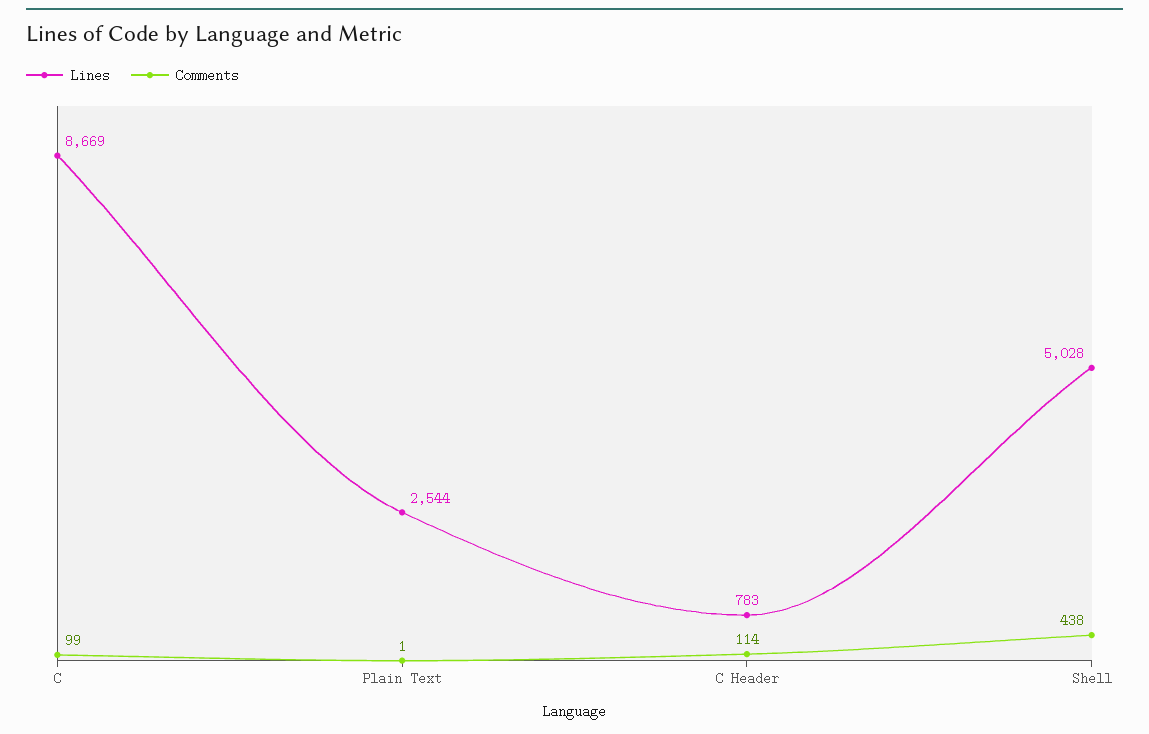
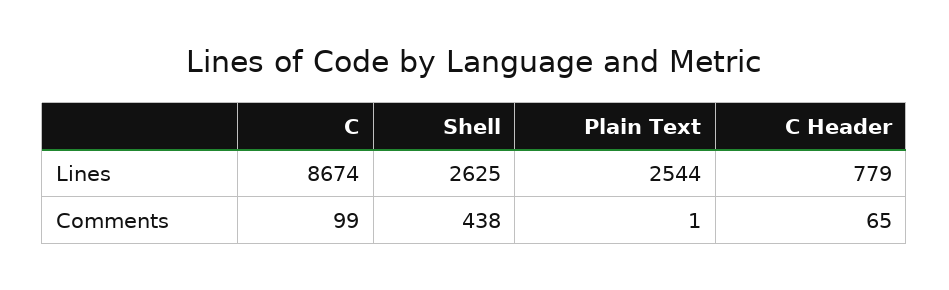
  {
    "Lines": {
-     "C": 8669,
+     "C": 8674,
      "Plain Text": 2544,
-     "C Header": 783,
+     "C Header": 779,
-     "Shell": 5028
+     "Shell": 2625
    },
    "Comments": {
      "C": 99,
      "Plain Text": 1,
-     "C Header": 114,
+     "C Header": 65,
      "Shell": 438
    }
  }

